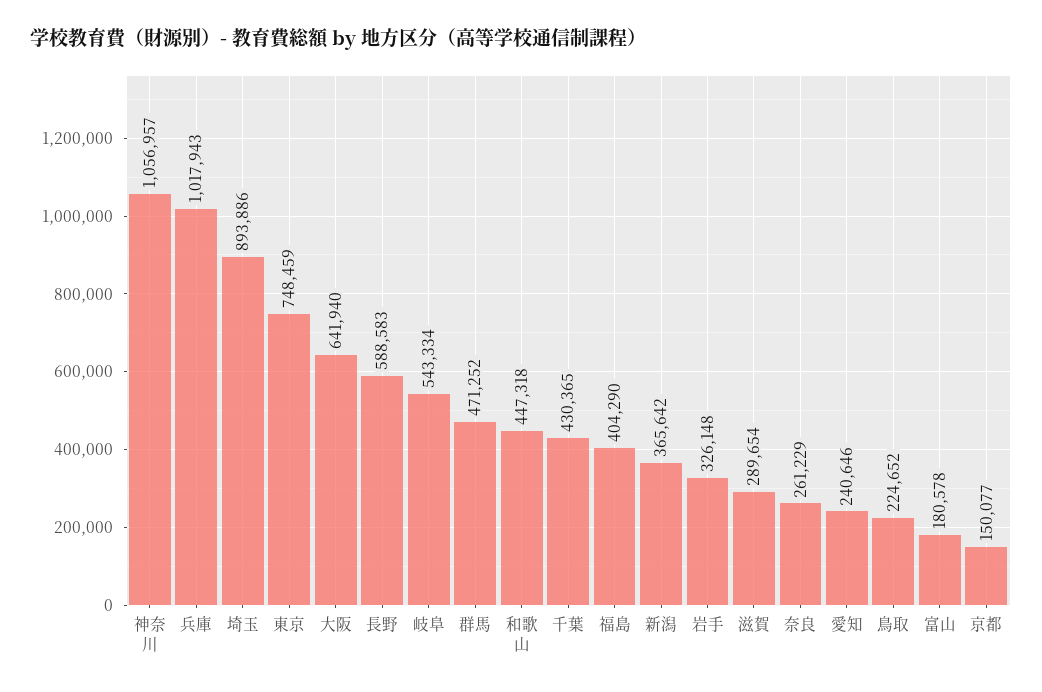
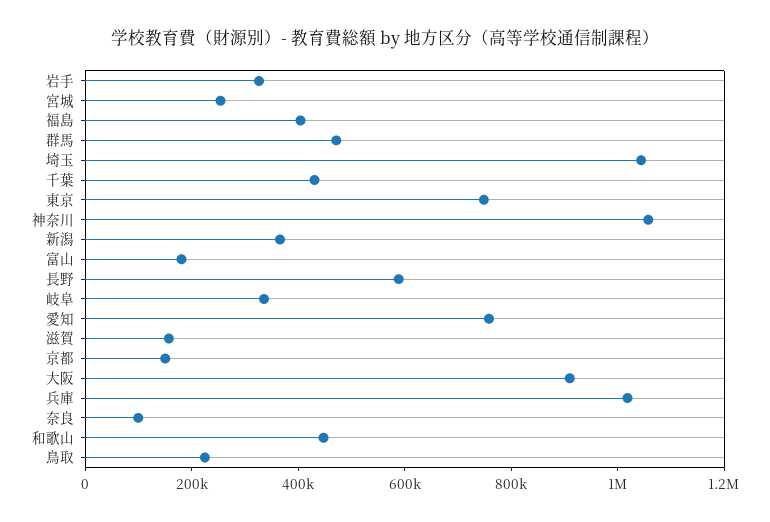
  {
    "神奈川": 1056957,
    "兵庫": 1017943,
-   "埼玉": 893886,
+   "埼玉": 1050000,
    "東京": 748459,
-   "大阪": 641940,
+   "大阪": 900000,
    "長野": 588583,
-   "岐阜": 543334,
+   "岐阜": 350000,
    "群馬": 471252,
    "和歌山": 447318,
    "千葉": 430365,
    "福島": 404290,
    "新潟": 365642,
    "岩手": 326148,
-   "滋賀": 289654,
+   "滋賀": 150000,
-   "奈良": 261229,
+   "奈良": 100000,
-   "愛知": 240646,
+   "愛知": 750000,
    "鳥取": 224652,
    "富山": 180578,
-   "京都": 150077
+   "京都": 150077,
+   "宮城": 250000
  }

